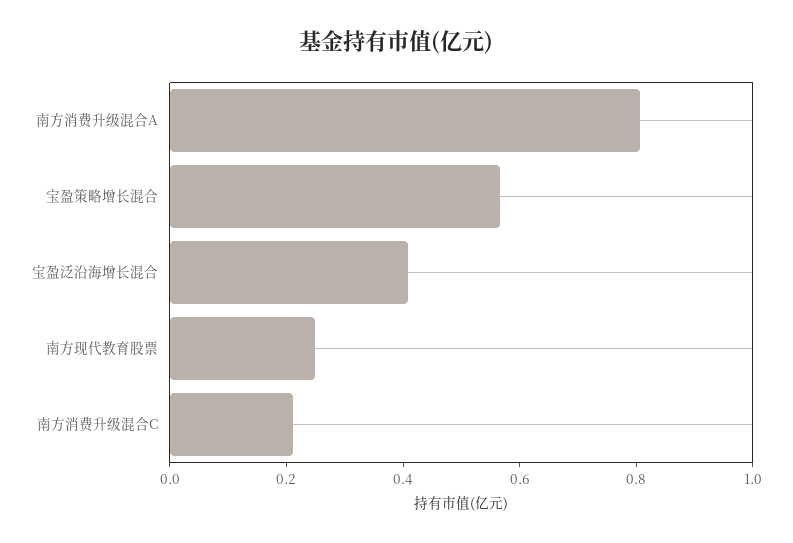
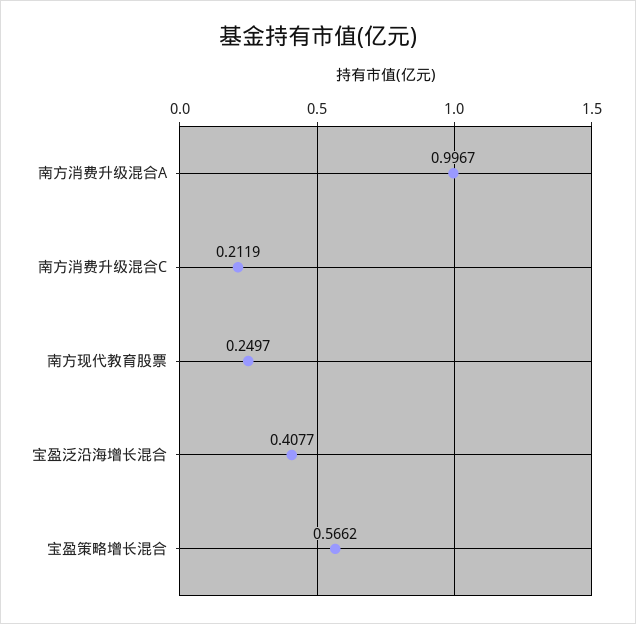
  {
-   "南方消费升级混合A": 0.8,
+   "南方消费升级混合A": 0.9967,
    "宝盈策略增长混合": 0.5662,
    "宝盈泛沿海增长混合": 0.4077,
    "南方现代教育股票": 0.2497,
    "南方消费升级混合C": 0.2119
  }

